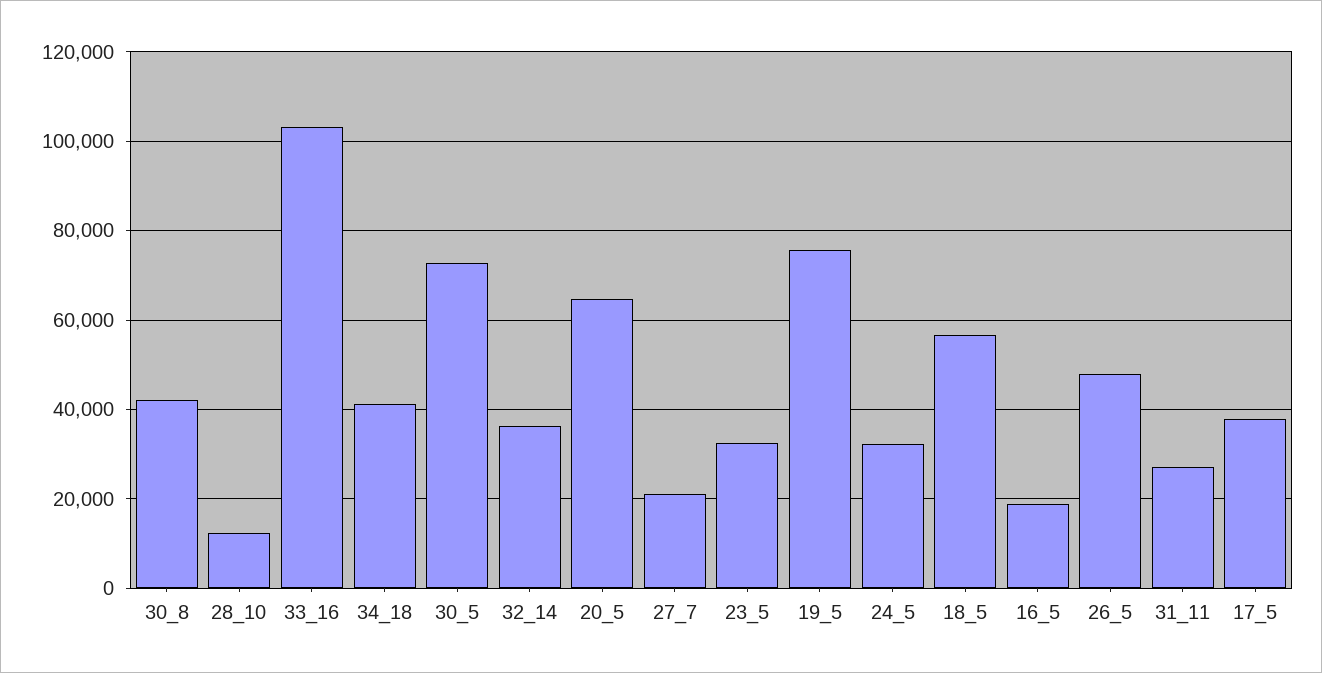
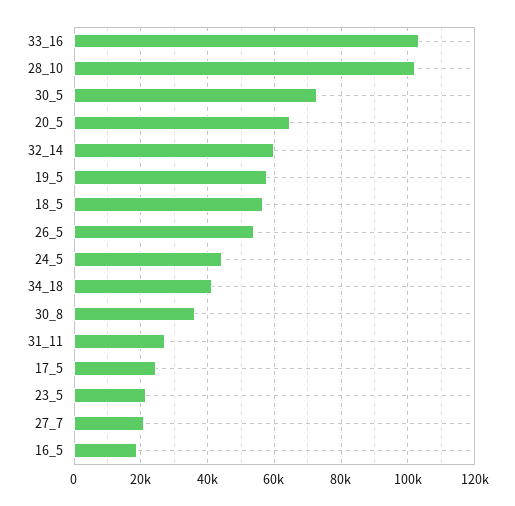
  {
-   "30_8": 42000,
+   "30_8": 36000,
-   "28_10": 12000,
+   "28_10": 102000,
    "33_16": 104000,
    "34_18": 42000,
    "30_5": 72000,
-   "32_14": 36000,
+   "32_14": 60000,
    "20_5": 64000,
    "27_7": 22000,
-   "23_5": 32000,
+   "23_5": 22000,
-   "19_5": 76000,
+   "19_5": 58000,
-   "24_5": 32000,
+   "24_5": 44000,
    "18_5": 56000,
    "16_5": 18000,
-   "26_5": 48000,
+   "26_5": 54000,
    "31_11": 28000,
-   "17_5": 38000
+   "17_5": 24000
  }

